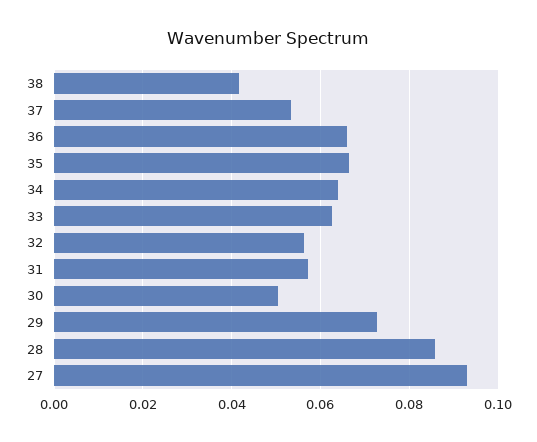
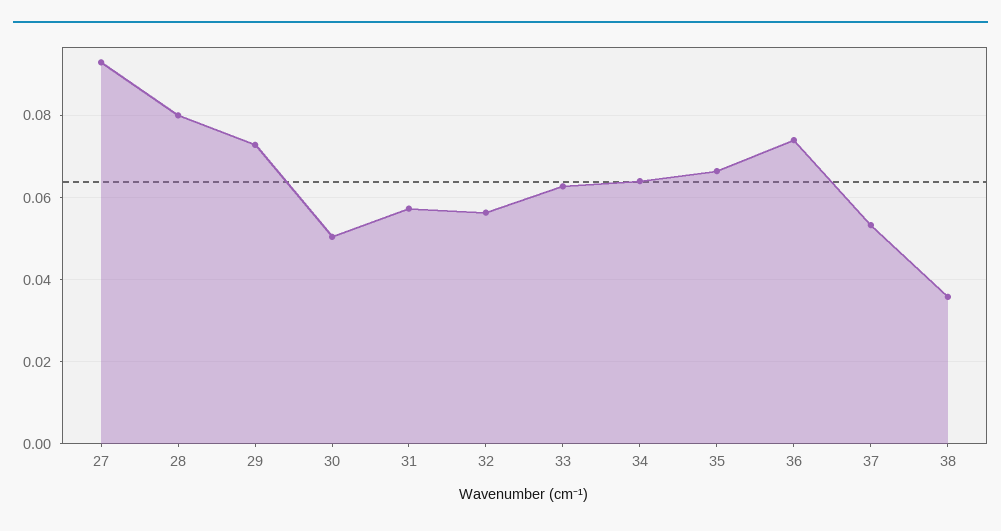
  {
-   "38": 0.042,
+   "38": 0.036,
    "37": 0.054,
-   "36": 0.066,
+   "36": 0.074,
    "35": 0.066,
    "34": 0.064,
    "33": 0.062,
    "32": 0.056,
    "31": 0.058,
    "30": 0.05,
    "29": 0.072,
-   "28": 0.086,
+   "28": 0.08,
    "27": 0.092
  }

